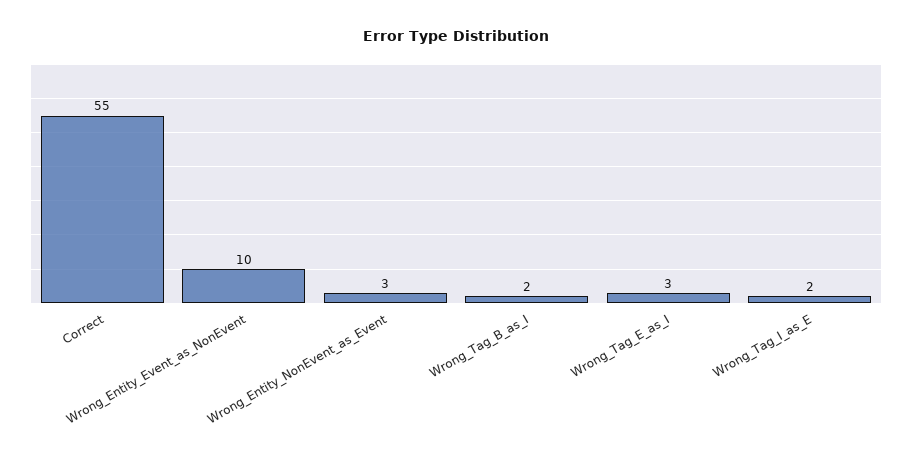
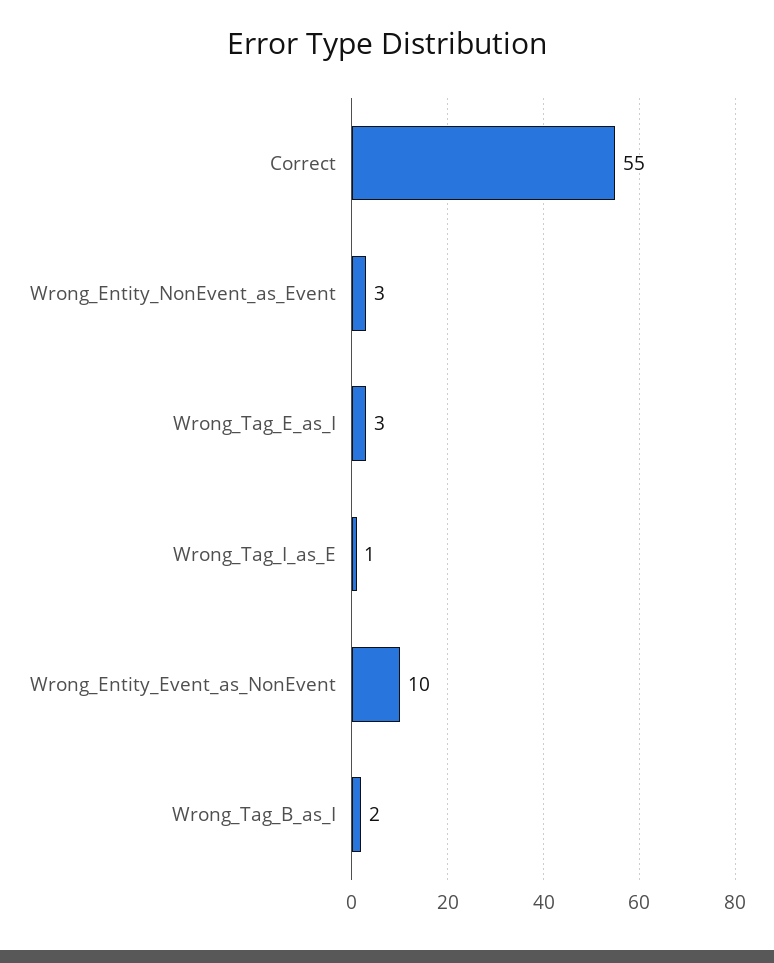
  {
    "Correct": 55,
    "Wrong_Entity_Event_as_NonEvent": 10,
    "Wrong_Entity_NonEvent_as_Event": 3,
    "Wrong_Tag_B_as_I": 2,
    "Wrong_Tag_E_as_I": 3,
-   "Wrong_Tag_I_as_E": 2
+   "Wrong_Tag_I_as_E": 1
  }

